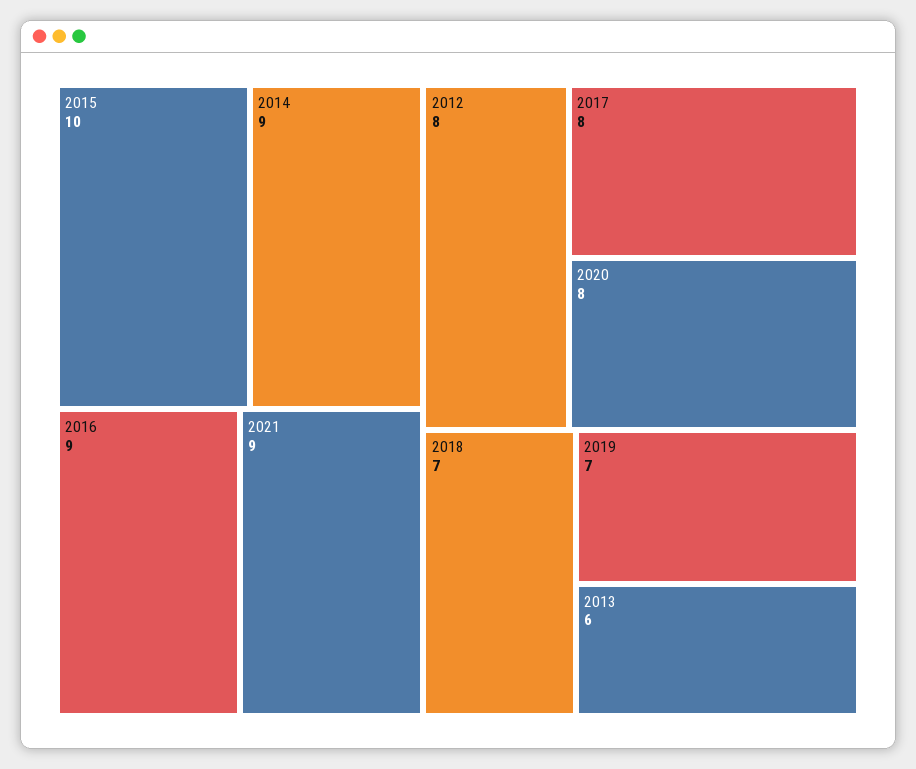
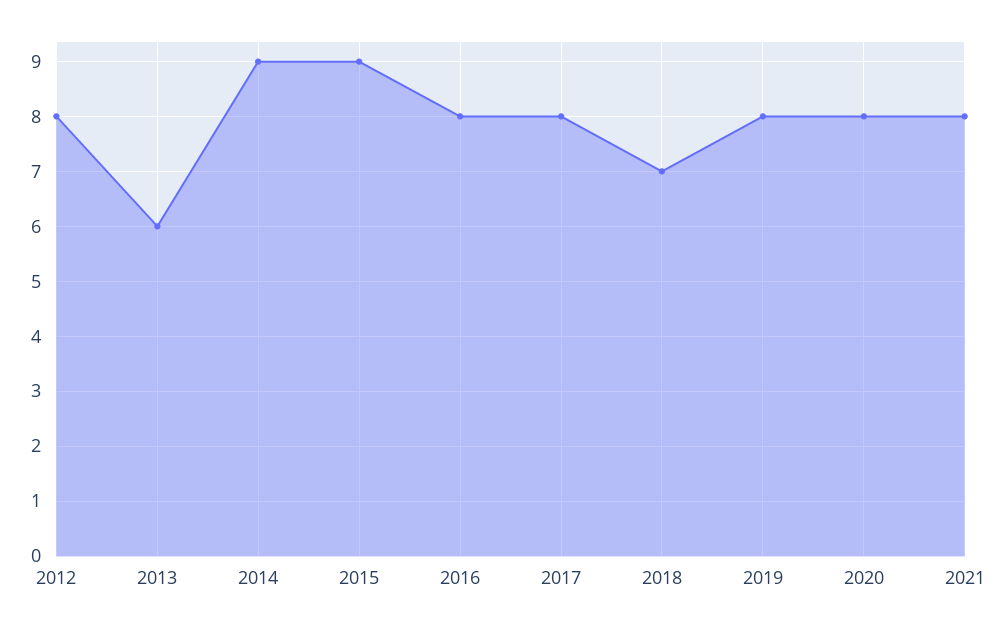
  {
-   "2015": 10,
+   "2015": 9,
    "2014": 9,
-   "2016": 9,
+   "2016": 8,
-   "2021": 9,
+   "2021": 8,
    "2012": 8,
    "2017": 8,
    "2020": 8,
    "2018": 7,
-   "2019": 7,
+   "2019": 8,
    "2013": 6
  }

